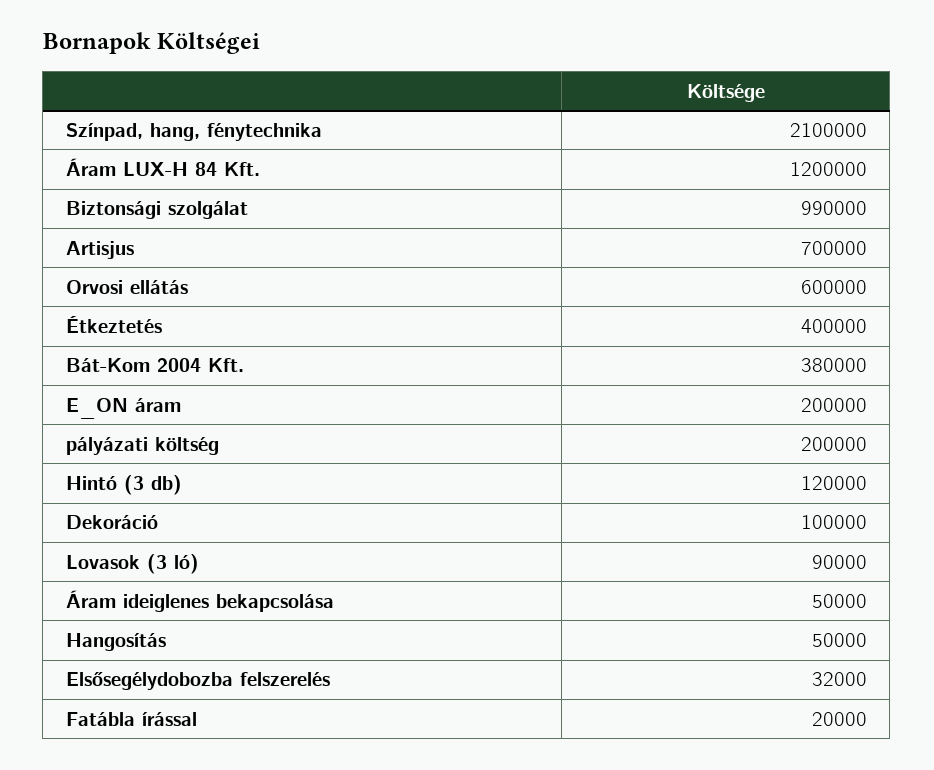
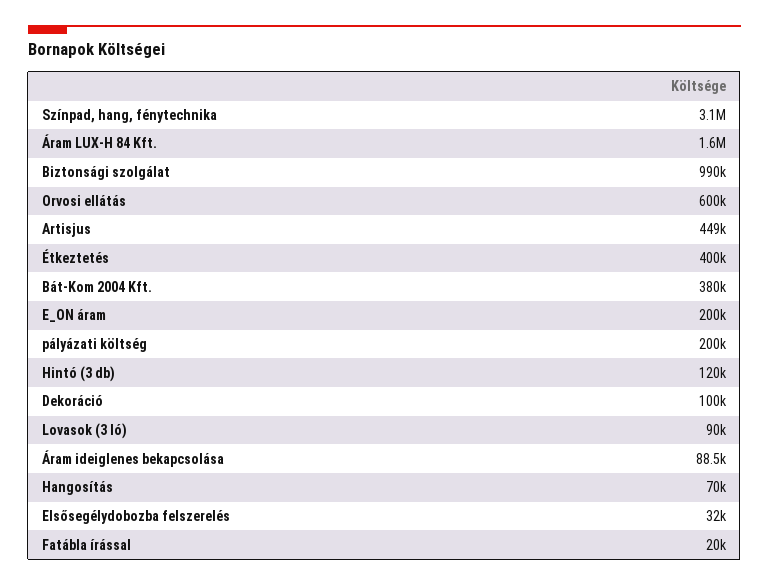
  {
-   "Színpad, hang, fénytechnika": 2100000,
+   "Színpad, hang, fénytechnika": 3100000,
-   "Áram LUX-H 84 Kft.": 1200000,
+   "Áram LUX-H 84 Kft.": 1600000,
    "Biztonsági szolgálat": 990000,
-   "Artisjus": 700000,
+   "Artisjus": 449000,
    "Orvosi ellátás": 600000,
    "Étkeztetés": 400000,
    "Bát-Kom 2004 Kft.": 380000,
    "E_ON áram": 200000,
    "pályázati költség": 200000,
    "Hintó (3 db)": 120000,
    "Dekoráció": 100000,
    "Lovasok (3 ló)": 90000,
-   "Áram ideiglenes bekapcsolása": 50000,
+   "Áram ideiglenes bekapcsolása": 88500,
-   "Hangosítás": 50000,
+   "Hangosítás": 70000,
    "Elsősegélydobozba felszerelés": 32000,
    "Fatábla írással": 20000
  }

